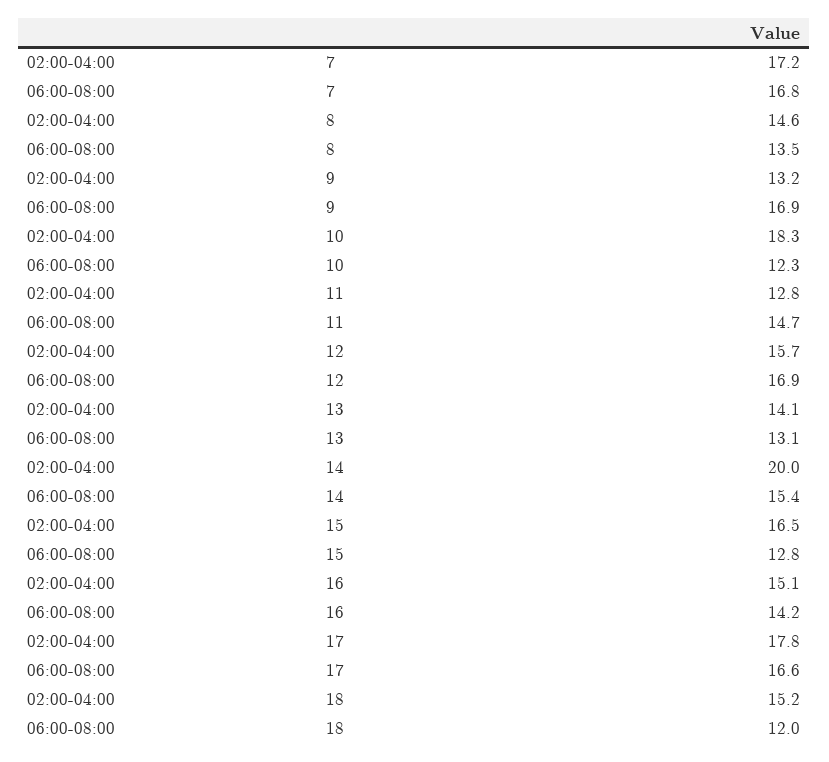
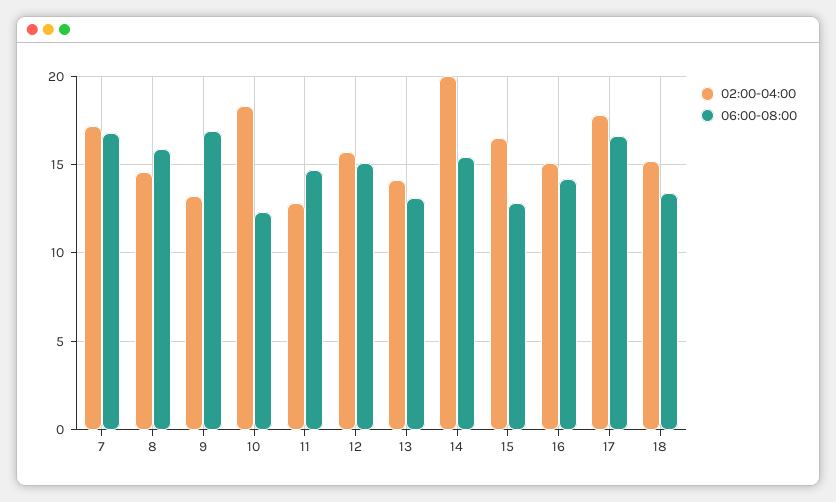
  {
    "02:00-04:00": {
      "7": 17.2,
      "8": 14.6,
      "9": 13.2,
      "10": 18.3,
      "11": 12.8,
      "12": 15.7,
      "13": 14.1,
      "14": 20,
      "15": 16.5,
      "16": 15.1,
      "17": 17.8,
      "18": 15.2
    },
    "06:00-08:00": {
      "7": 16.8,
-     "8": 13.5,
+     "8": 16,
      "9": 16.9,
      "10": 12.3,
      "11": 14.7,
-     "12": 16.9,
+     "12": 15,
      "13": 13.1,
      "14": 15.4,
      "15": 12.8,
      "16": 14.2,
      "17": 16.6,
-     "18": 12
+     "18": 13.5
    }
  }

